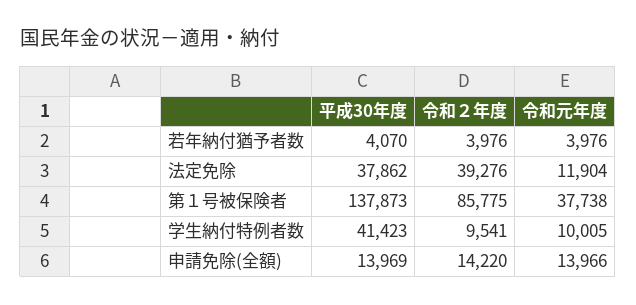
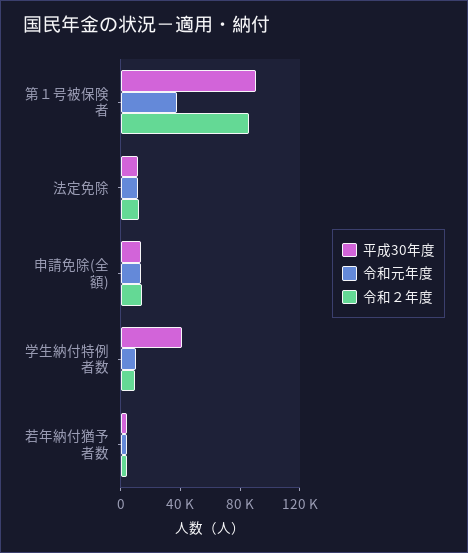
  {
    "平成30年度": {
      "若年納付猶予者数": 4070,
-     "法定免除": 37862,
+     "法定免除": 10000,
-     "第１号被保険者": 137873,
+     "第１号被保険者": 90000,
      "学生納付特例者数": 41423,
      "申請免除(全額)": 13969
    },
    "令和２年度": {
      "若年納付猶予者数": 3976,
-     "法定免除": 39276,
+     "法定免除": 10000,
      "第１号被保険者": 85775,
      "学生納付特例者数": 9541,
      "申請免除(全額)": 14220
    },
    "令和元年度": {
      "若年納付猶予者数": 3976,
      "法定免除": 11904,
      "第１号被保険者": 37738,
      "学生納付特例者数": 10005,
      "申請免除(全額)": 13966
    }
  }

